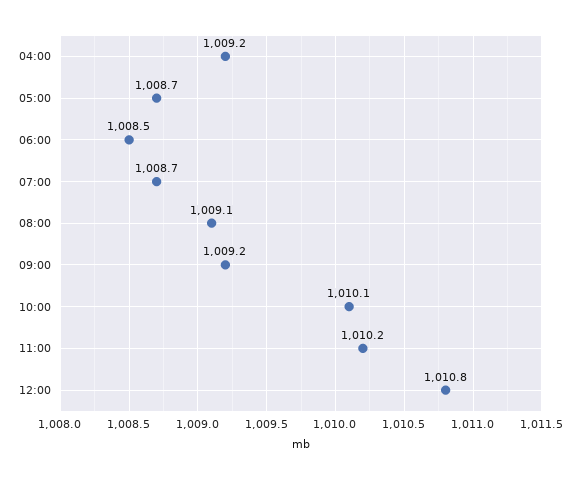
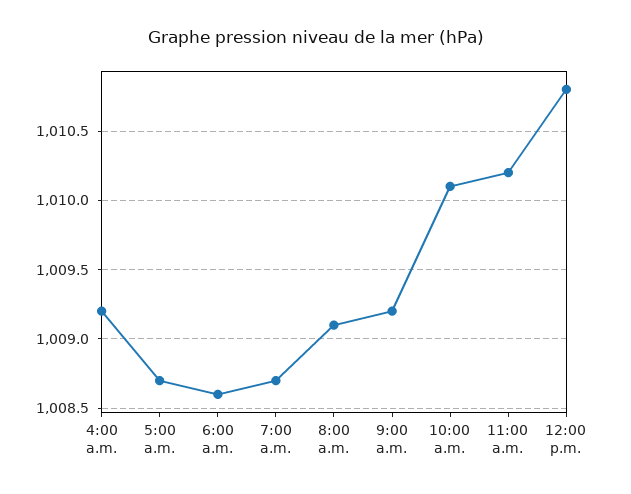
  {
    "04:00": 1009.2,
    "05:00": 1008.7,
-   "06:00": 1008.5,
+   "06:00": 1008.6,
    "07:00": 1008.7,
    "08:00": 1009.1,
    "09:00": 1009.2,
    "10:00": 1010.1,
    "11:00": 1010.2,
    "12:00": 1010.8
  }

